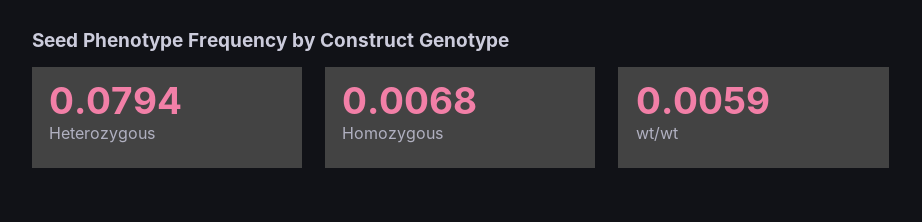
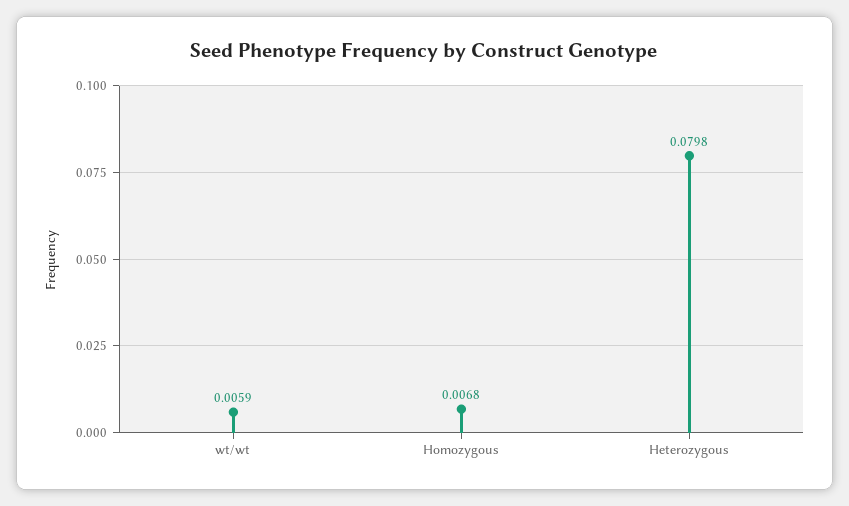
  {
-   "Heterozygous": 0.0794,
+   "Heterozygous": 0.0798,
    "Homozygous": 0.0068,
    "wt/wt": 0.0059
  }

